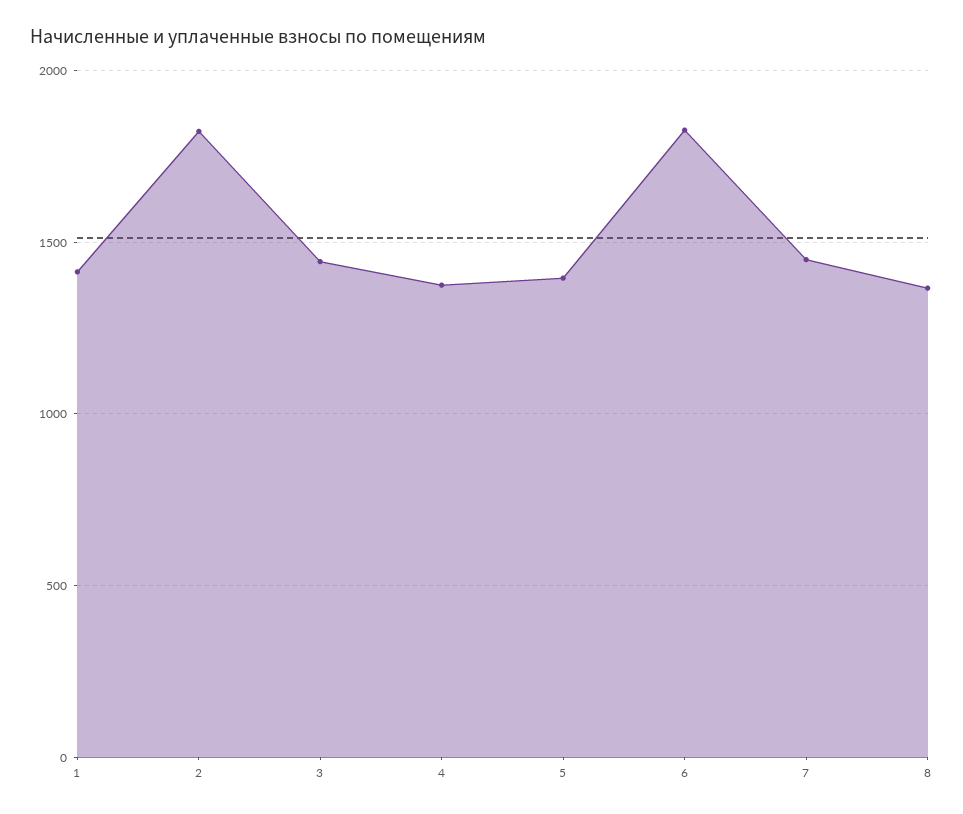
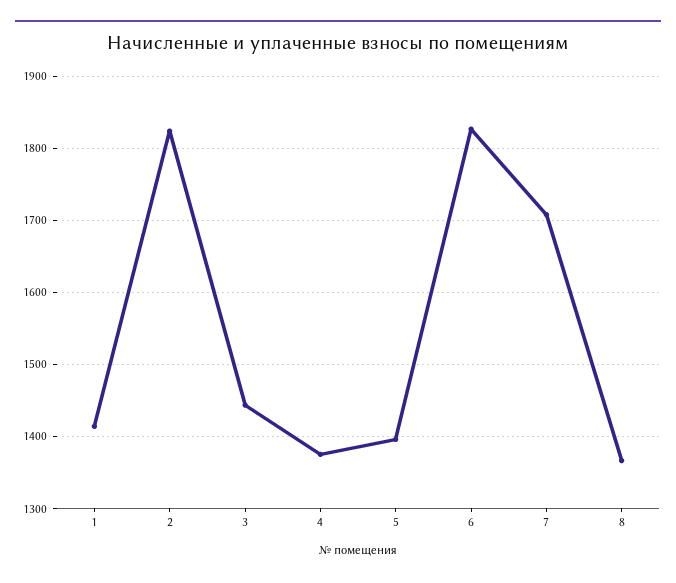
  {
    "1": 1410,
    "2": 1820,
    "3": 1440,
    "4": 1380,
    "5": 1400,
    "6": 1830,
-   "7": 1450,
+   "7": 1710,
    "8": 1370
  }

